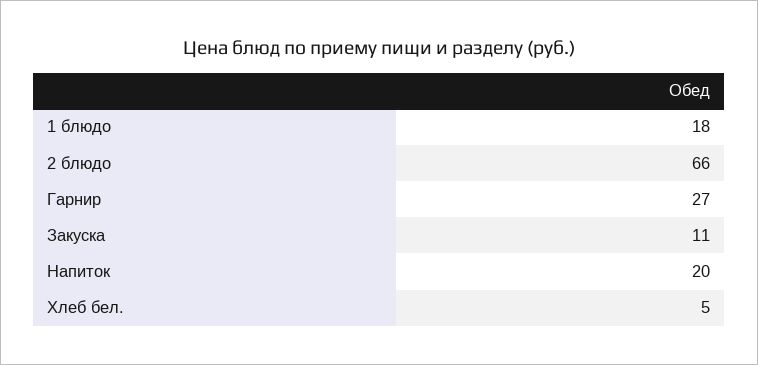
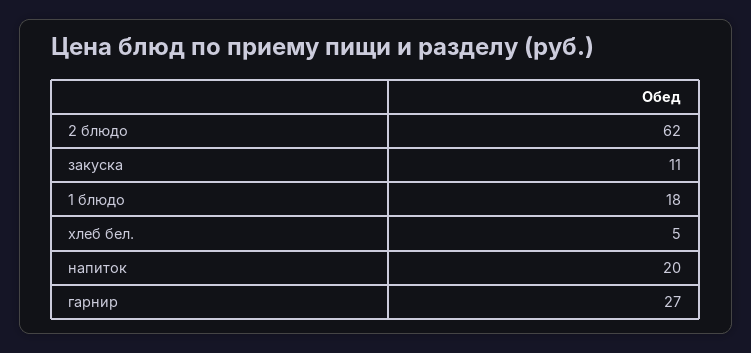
  {
    "1 блюдо": 18,
-   "2 блюдо": 66,
+   "2 блюдо": 62,
    "Гарнир": 27,
    "Закуска": 11,
    "Напиток": 20,
    "Хлеб бел.": 5
  }

